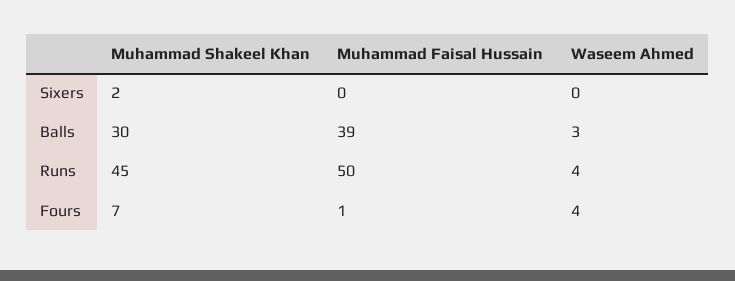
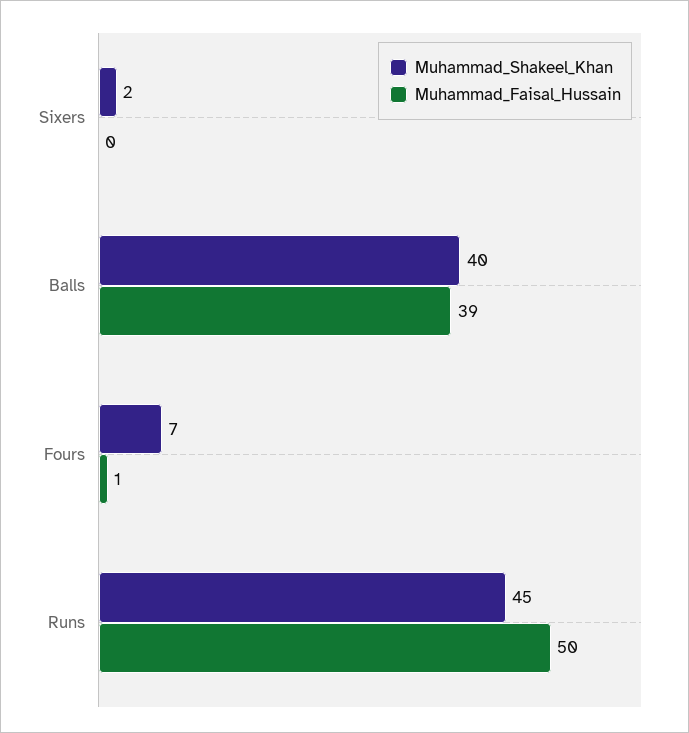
  {
    "Muhammad Shakeel Khan": {
      "Sixers": 2,
-     "Balls": 30,
+     "Balls": 40,
      "Runs": 45,
      "Fours": 7
    },
    "Muhammad Faisal Hussain": {
      "Sixers": 0,
      "Balls": 39,
      "Runs": 50,
      "Fours": 1
-   },
+   }
-   "Waseem Ahmed": {
-     "Sixers": 0,
-     "Balls": 3,
-     "Runs": 4,
-     "Fours": 4
-   }
  }

